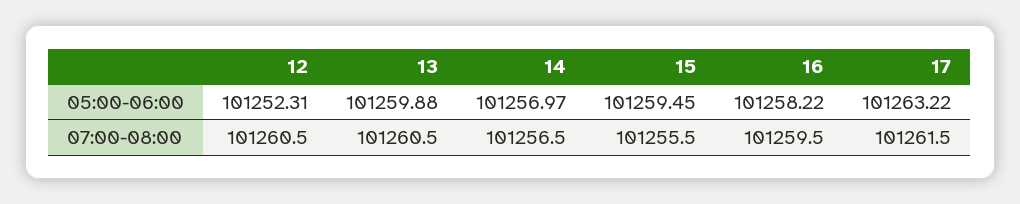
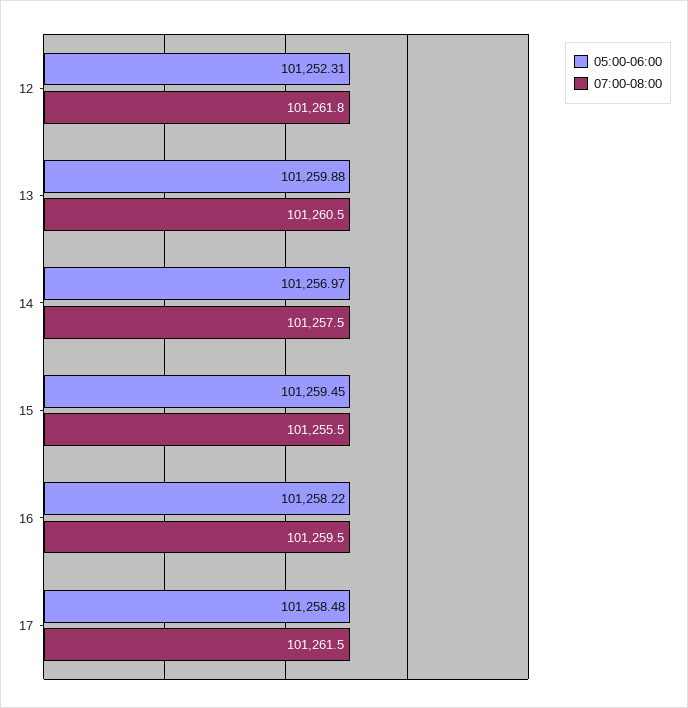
  {
    "05:00-06:00": {
      "12": 101252.31,
      "13": 101259.88,
      "14": 101256.97,
      "15": 101259.45,
      "16": 101258.22,
-     "17": 101263.22
+     "17": 101258.48
    },
    "07:00-08:00": {
-     "12": 101260.5,
+     "12": 101261.8,
      "13": 101260.5,
-     "14": 101256.5,
+     "14": 101257.5,
      "15": 101255.5,
      "16": 101259.5,
      "17": 101261.5
    }
  }

